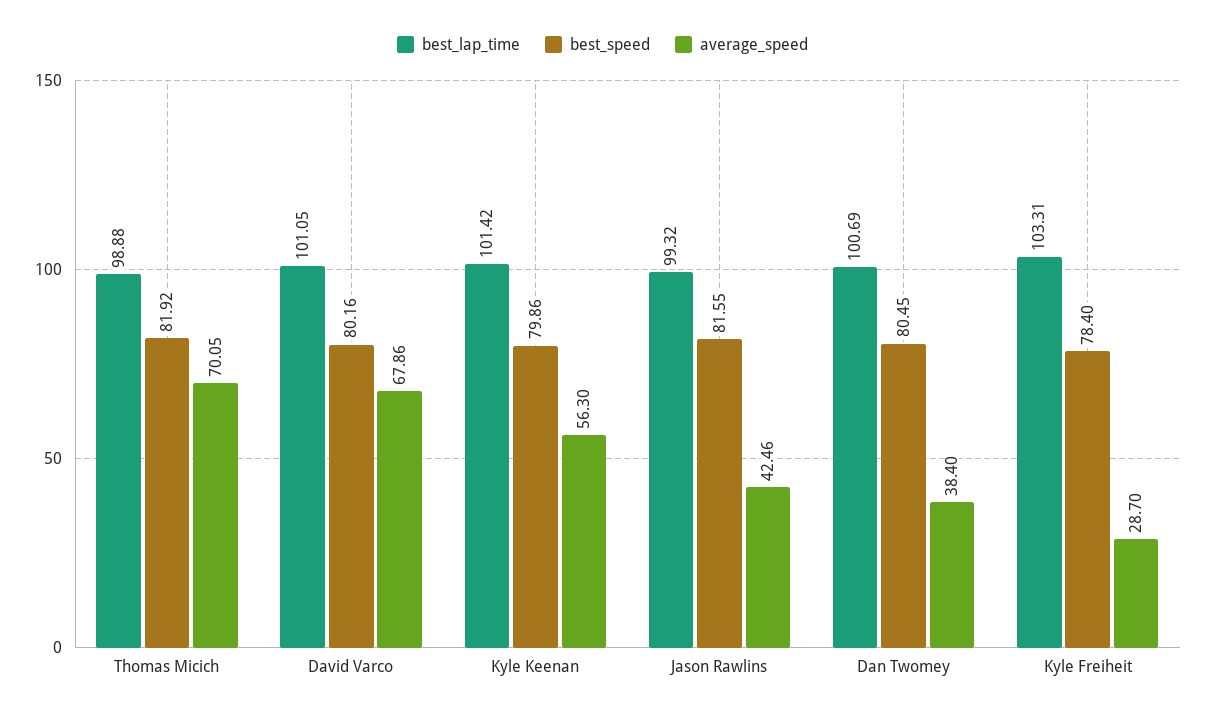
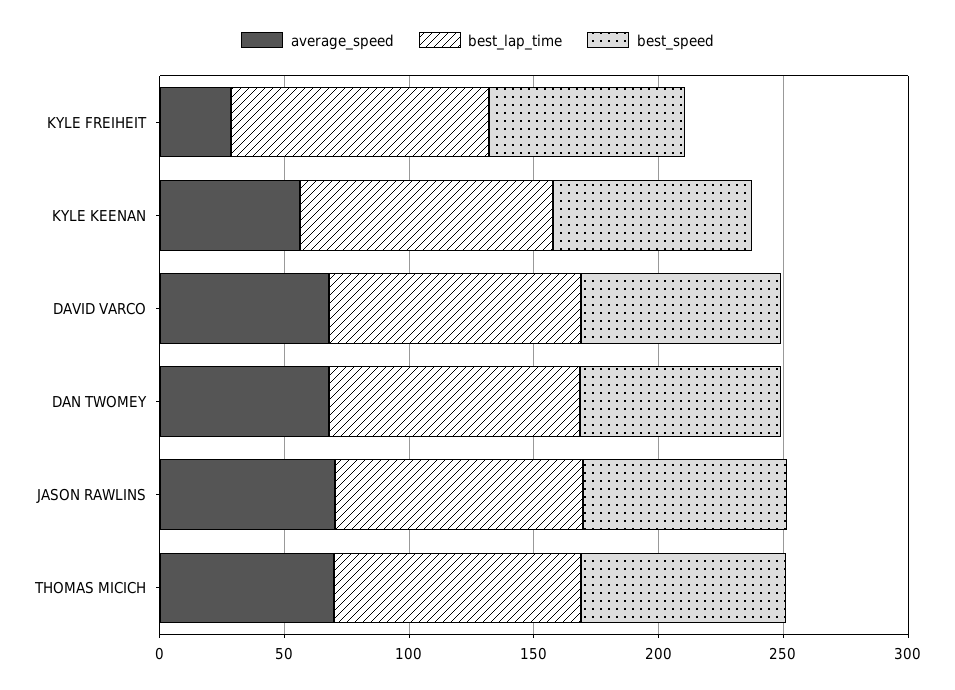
  {
    "best_lap_time": {
      "Thomas Micich": 98.88,
      "David Varco": 101.05,
      "Kyle Keenan": 101.42,
      "Jason Rawlins": 99.32,
      "Dan Twomey": 100.69,
      "Kyle Freiheit": 103.31
    },
    "best_speed": {
      "Thomas Micich": 81.92,
      "David Varco": 80.16,
      "Kyle Keenan": 79.86,
      "Jason Rawlins": 81.55,
      "Dan Twomey": 80.45,
      "Kyle Freiheit": 78.4
    },
    "average_speed": {
      "Thomas Micich": 70.05,
      "David Varco": 67.86,
      "Kyle Keenan": 56.3,
-     "Jason Rawlins": 42.46,
+     "Jason Rawlins": 70,
-     "Dan Twomey": 38.4,
+     "Dan Twomey": 70,
      "Kyle Freiheit": 28.7
    }
  }

